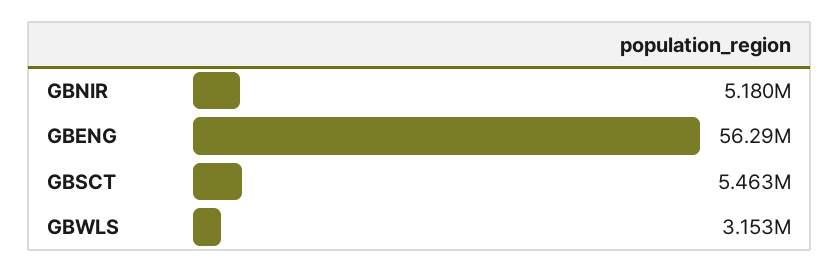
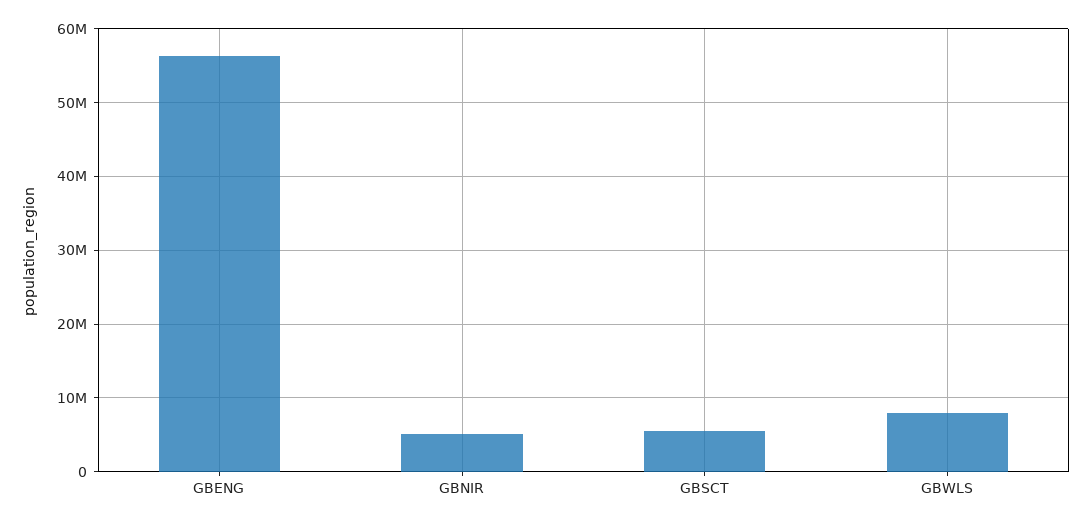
  {
    "GBNIR": 5180000,
    "GBENG": 56290000,
    "GBSCT": 5463000,
-   "GBWLS": 3153000
+   "GBWLS": 8000000
  }

